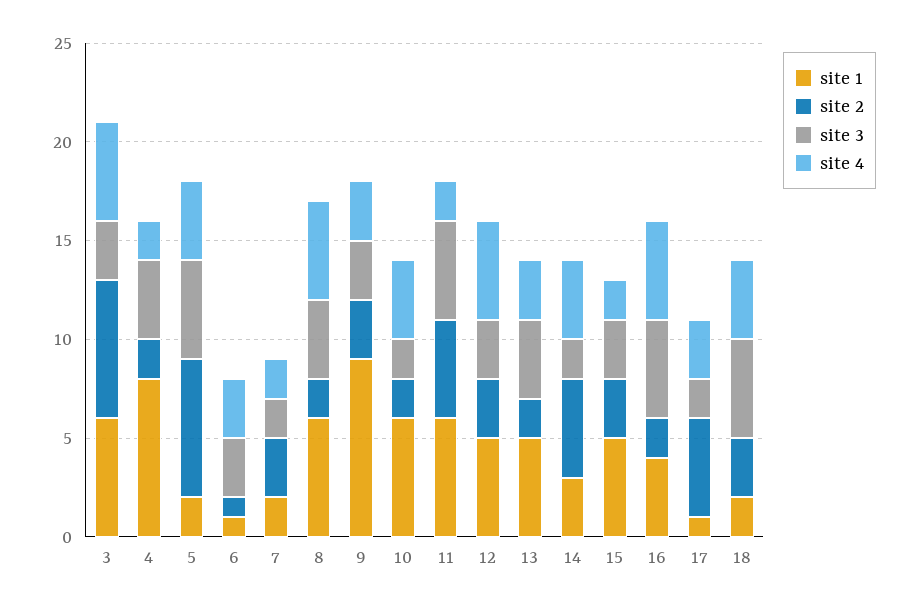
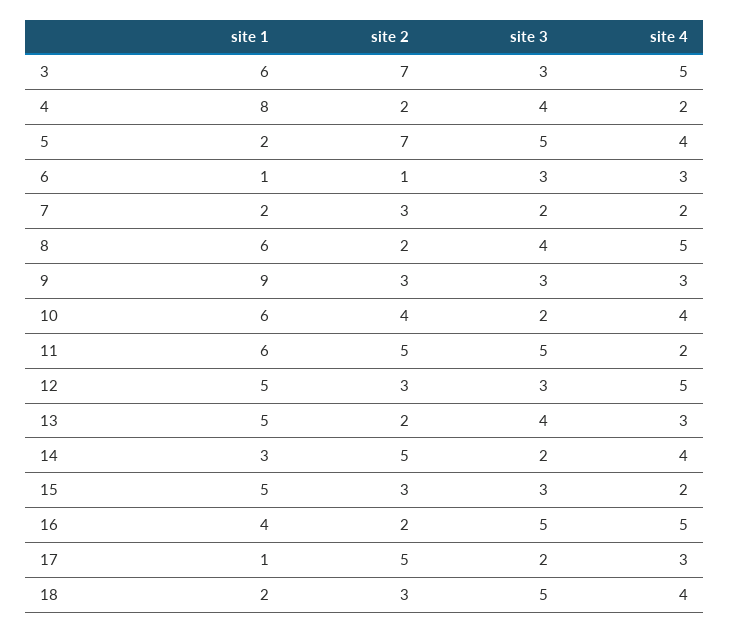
  {
    "site 1": {
      "3": 6,
      "4": 8,
      "5": 2,
      "6": 1,
      "7": 2,
      "8": 6,
      "9": 9,
      "10": 6,
      "11": 6,
      "12": 5,
      "13": 5,
      "14": 3,
      "15": 5,
      "16": 4,
      "17": 1,
      "18": 2
    },
    "site 2": {
      "3": 7,
      "4": 2,
      "5": 7,
      "6": 1,
      "7": 3,
      "8": 2,
      "9": 3,
-     "10": 2,
+     "10": 4,
      "11": 5,
      "12": 3,
      "13": 2,
      "14": 5,
      "15": 3,
      "16": 2,
      "17": 5,
      "18": 3
    },
    "site 3": {
      "3": 3,
      "4": 4,
      "5": 5,
      "6": 3,
      "7": 2,
      "8": 4,
      "9": 3,
      "10": 2,
      "11": 5,
      "12": 3,
      "13": 4,
      "14": 2,
      "15": 3,
      "16": 5,
      "17": 2,
      "18": 5
    },
    "site 4": {
      "3": 5,
      "4": 2,
      "5": 4,
      "6": 3,
      "7": 2,
      "8": 5,
      "9": 3,
      "10": 4,
      "11": 2,
      "12": 5,
      "13": 3,
      "14": 4,
      "15": 2,
      "16": 5,
      "17": 3,
      "18": 4
    }
  }

